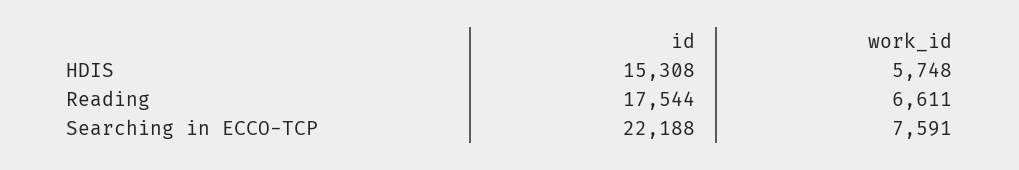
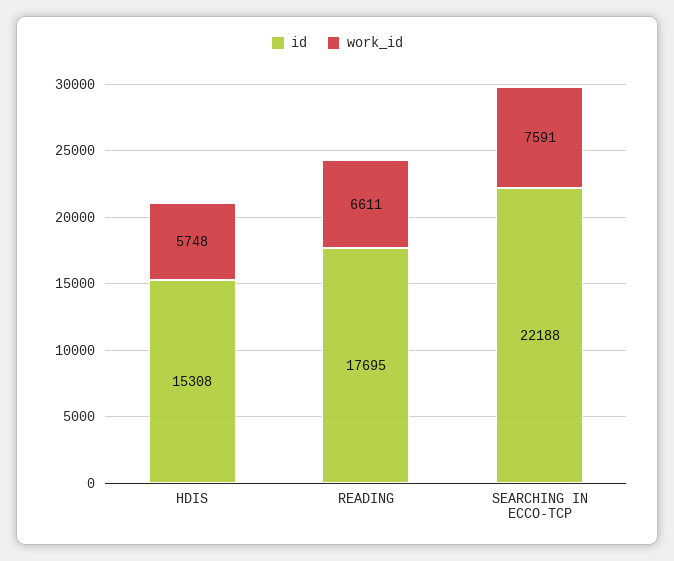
  {
    "id": {
      "HDIS": 15308,
-     "Reading": 17544,
+     "Reading": 17695,
      "Searching in ECCO-TCP": 22188
    },
    "work_id": {
      "HDIS": 5748,
      "Reading": 6611,
      "Searching in ECCO-TCP": 7591
    }
  }

